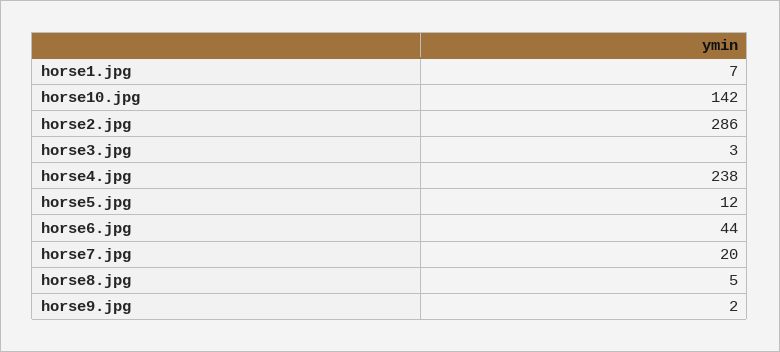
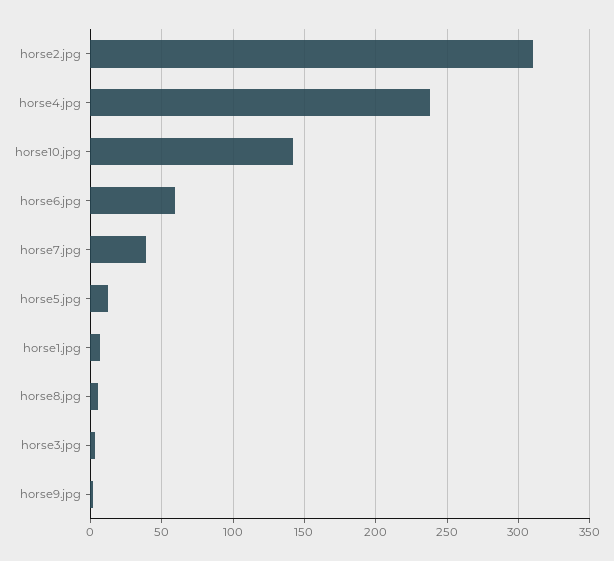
  {
    "horse1.jpg": 7,
    "horse10.jpg": 142,
-   "horse2.jpg": 286,
+   "horse2.jpg": 310,
    "horse3.jpg": 3,
    "horse4.jpg": 238,
    "horse5.jpg": 12,
-   "horse6.jpg": 44,
+   "horse6.jpg": 60,
-   "horse7.jpg": 20,
+   "horse7.jpg": 40,
    "horse8.jpg": 5,
    "horse9.jpg": 2
  }

